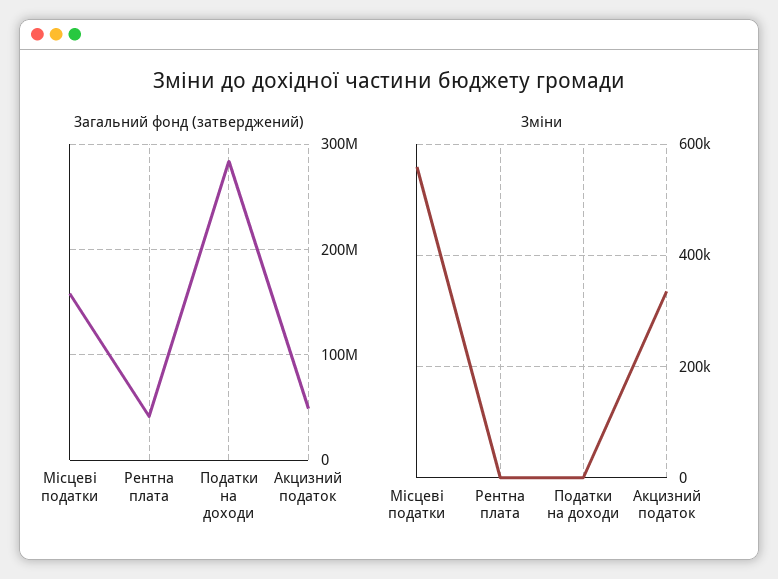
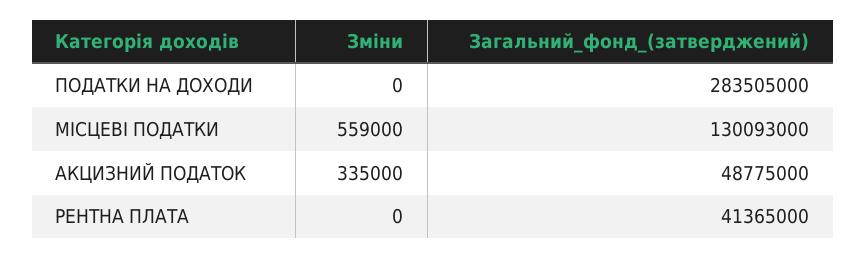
  {
    "Загальний фонд (затверджений)": {
-     "Місцеві податки": 160000000,
+     "Місцеві податки": 130093000,
      "Рентна плата": 41365000,
      "Податки на доходи": 283505000,
      "Акцизний податок": 48775000
    },
    "Зміни": {
      "Місцеві податки": 559000,
      "Рентна плата": 0,
      "Податки на доходи": 0,
      "Акцизний податок": 335000
    }
  }

